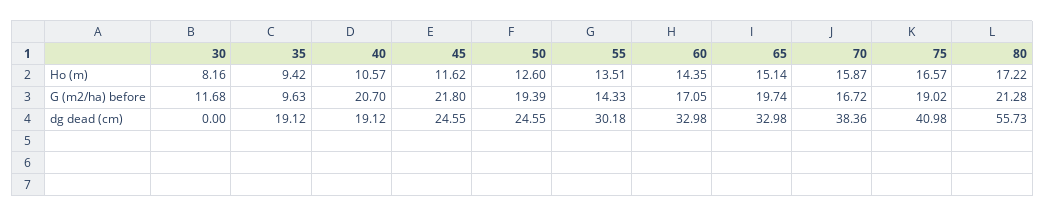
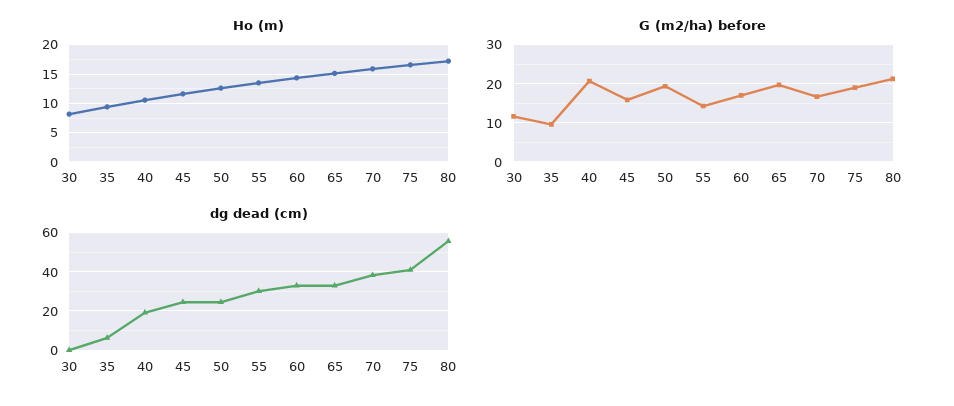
  {
    "Ho (m)": {
      "30": 8.16,
      "35": 9.42,
      "40": 10.57,
      "45": 11.62,
      "50": 12.6,
      "55": 13.51,
      "60": 14.35,
      "65": 15.14,
      "70": 15.87,
      "75": 16.57,
      "80": 17.22
    },
    "G (m2/ha) before": {
      "30": 11.68,
      "35": 9.63,
      "40": 20.7,
-     "45": 21.8,
+     "45": 16,
      "50": 19.39,
      "55": 14.33,
      "60": 17.05,
      "65": 19.74,
      "70": 16.72,
      "75": 19.02,
      "80": 21.28
    },
    "dg dead (cm)": {
      "30": 0,
-     "35": 19.12,
+     "35": 5,
      "40": 19.12,
      "45": 24.55,
      "50": 24.55,
      "55": 30.18,
      "60": 32.98,
      "65": 32.98,
      "70": 38.36,
      "75": 40.98,
      "80": 55.73
    }
  }

